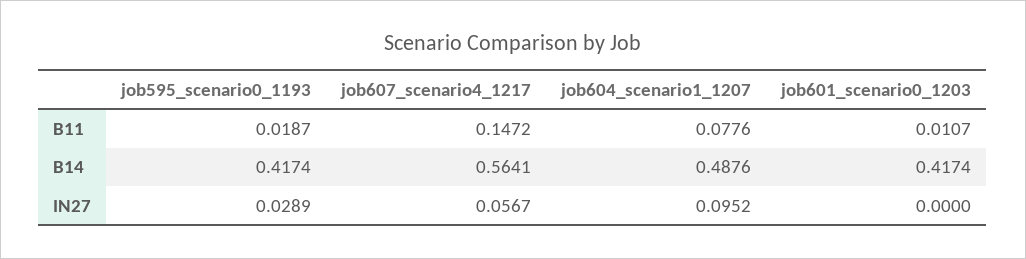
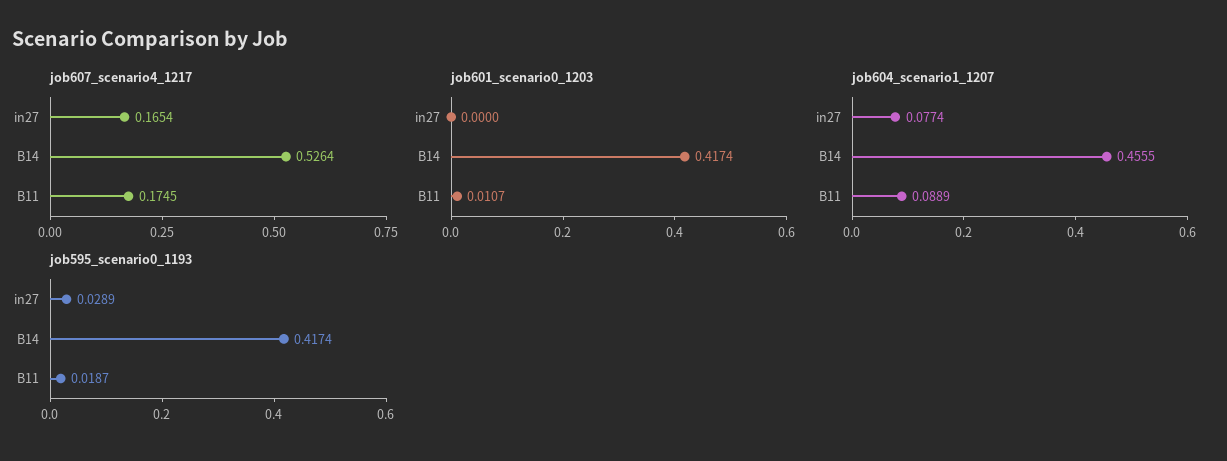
  {
    "job595_scenario0_1193": {
      "B11": 0.0187,
      "B14": 0.4174,
      "IN27": 0.0289
    },
    "job607_scenario4_1217": {
-     "B11": 0.1472,
+     "B11": 0.1745,
-     "B14": 0.5641,
+     "B14": 0.5264,
-     "IN27": 0.0567
+     "IN27": 0.1654
    },
    "job604_scenario1_1207": {
-     "B11": 0.0776,
+     "B11": 0.0889,
-     "B14": 0.4876,
+     "B14": 0.4555,
-     "IN27": 0.0952
+     "IN27": 0.0774
    },
    "job601_scenario0_1203": {
      "B11": 0.0107,
      "B14": 0.4174,
      "IN27": 0
    }
  }

